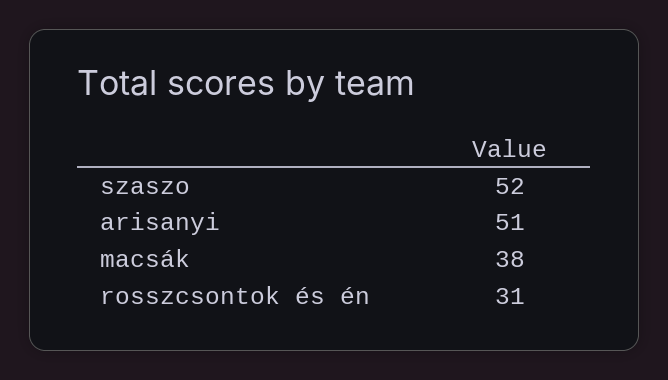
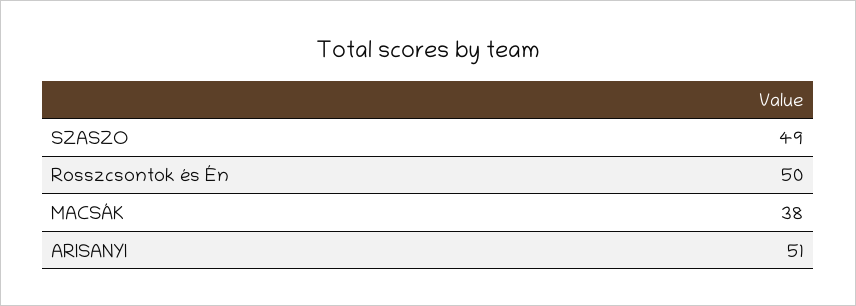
  {
-   "szaszo": 52,
+   "szaszo": 49,
    "arisanyi": 51,
    "macsák": 38,
-   "rosszcsontok és én": 31
+   "rosszcsontok és én": 50
  }

